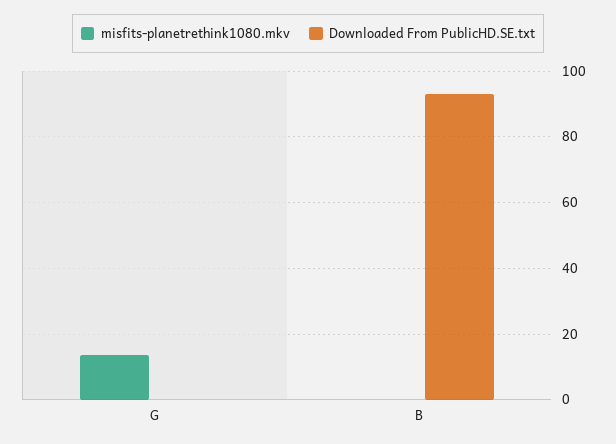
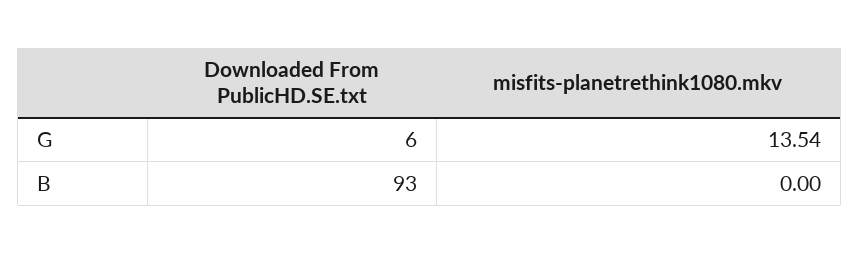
  {
    "misfits-planetrethink1080.mkv": {
      "G": 13.54,
      "B": 0
    },
    "Downloaded From PublicHD.SE.txt": {
-     "G": 0,
+     "G": 6,
      "B": 93
    }
  }

